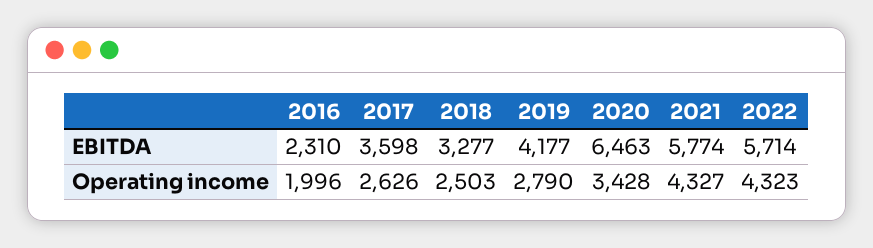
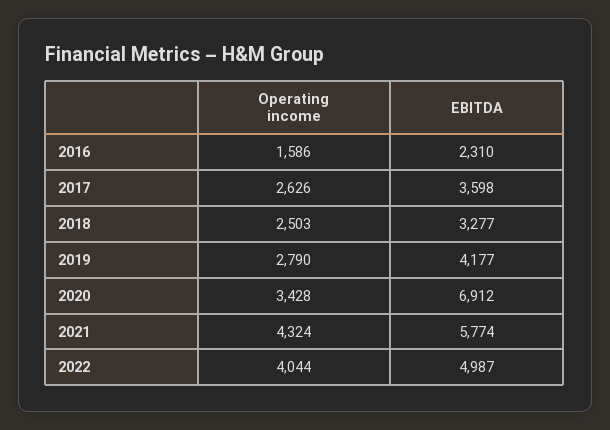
  {
    "2016": {
      "EBITDA": 2310,
-     "Operating income": 1996
+     "Operating income": 1586
    },
    "2017": {
      "EBITDA": 3598,
      "Operating income": 2626
    },
    "2018": {
      "EBITDA": 3277,
      "Operating income": 2503
    },
    "2019": {
      "EBITDA": 4177,
      "Operating income": 2790
    },
    "2020": {
-     "EBITDA": 6463,
+     "EBITDA": 6912,
      "Operating income": 3428
    },
    "2021": {
      "EBITDA": 5774,
-     "Operating income": 4327
+     "Operating income": 4324
    },
    "2022": {
-     "EBITDA": 5714,
+     "EBITDA": 4987,
-     "Operating income": 4323
+     "Operating income": 4044
    }
  }

